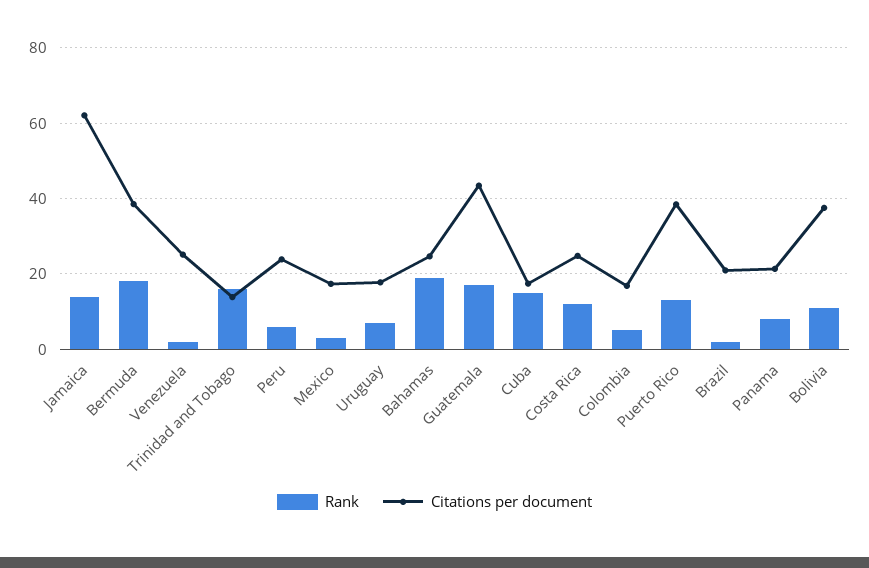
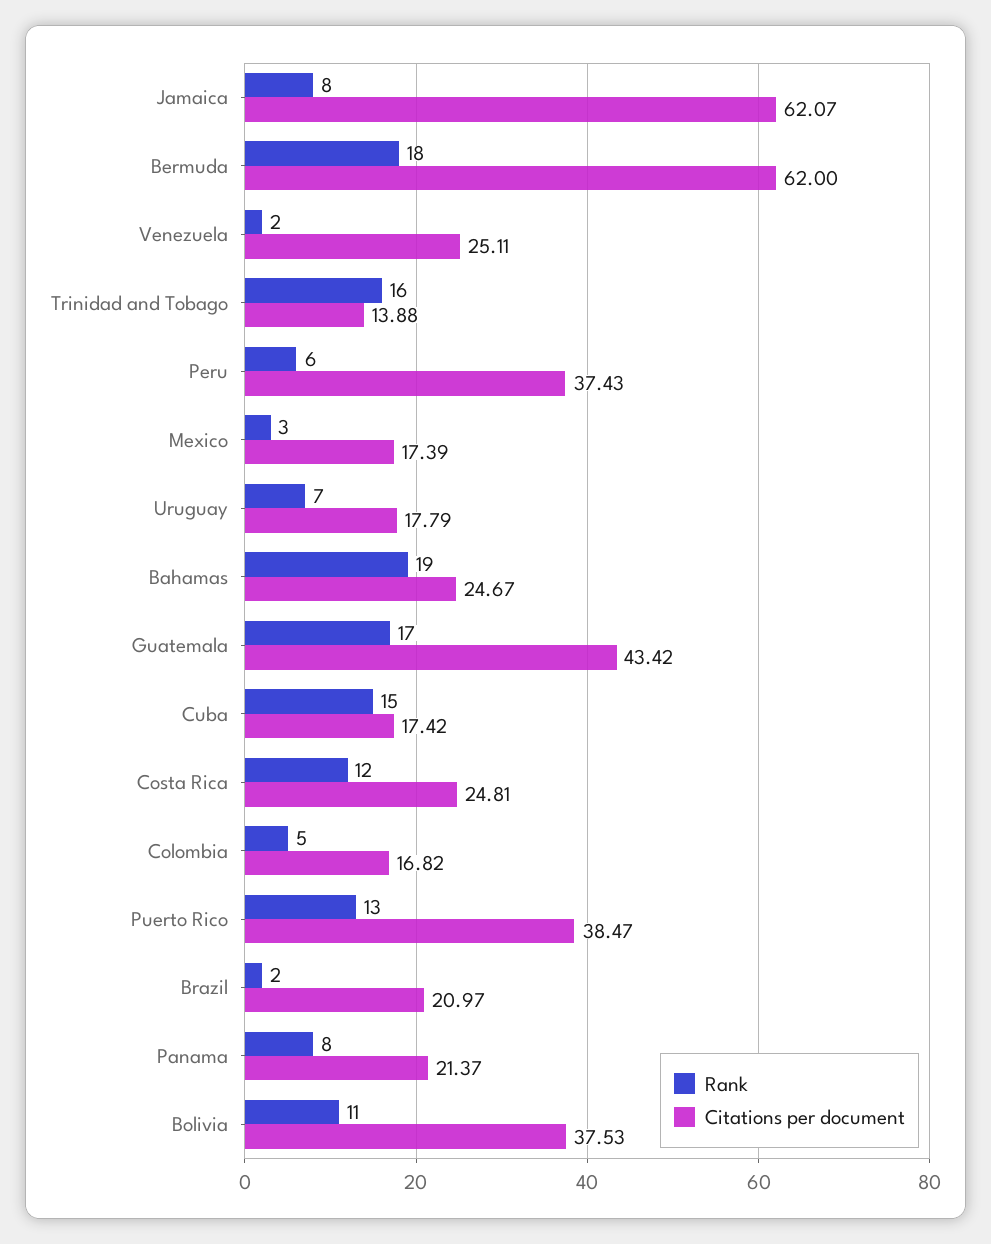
  {
    "Rank": {
-     "Jamaica": 14,
+     "Jamaica": 8,
      "Bermuda": 18,
      "Venezuela": 2,
      "Trinidad and Tobago": 16,
      "Peru": 6,
      "Mexico": 3,
      "Uruguay": 7,
      "Bahamas": 19,
      "Guatemala": 17,
      "Cuba": 15,
      "Costa Rica": 12,
      "Colombia": 5,
      "Puerto Rico": 13,
      "Brazil": 2,
      "Panama": 8,
      "Bolivia": 11
    },
    "Citations per document": {
      "Jamaica": 62.07,
-     "Bermuda": 38,
+     "Bermuda": 62,
      "Venezuela": 25.11,
      "Trinidad and Tobago": 13.88,
-     "Peru": 24,
+     "Peru": 37.43,
      "Mexico": 17.39,
      "Uruguay": 17.79,
      "Bahamas": 24.67,
      "Guatemala": 43.42,
      "Cuba": 17.42,
      "Costa Rica": 24.81,
      "Colombia": 16.82,
      "Puerto Rico": 38.47,
      "Brazil": 20.97,
      "Panama": 21.37,
      "Bolivia": 37.53
    }
  }

